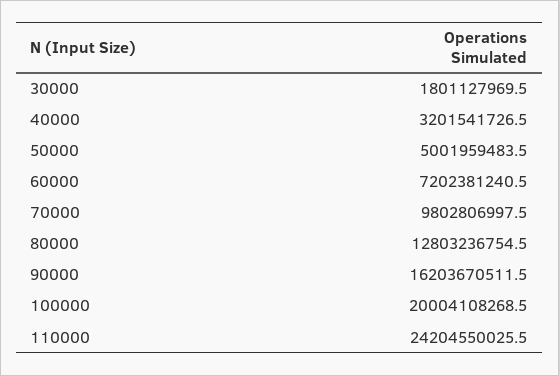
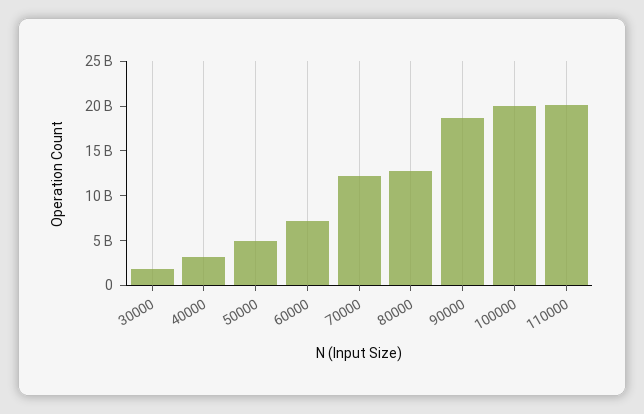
  {
    "30000": 1801127969.5,
    "40000": 3201541726.5,
    "50000": 5001959483.5,
    "60000": 7202381240.5,
-   "70000": 9802806997.5,
+   "70000": 12000000000,
    "80000": 12803236754.5,
-   "90000": 16203670511.5,
+   "90000": 19000000000,
    "100000": 20004108268.5,
-   "110000": 24204550025.5
+   "110000": 20000000000
  }

